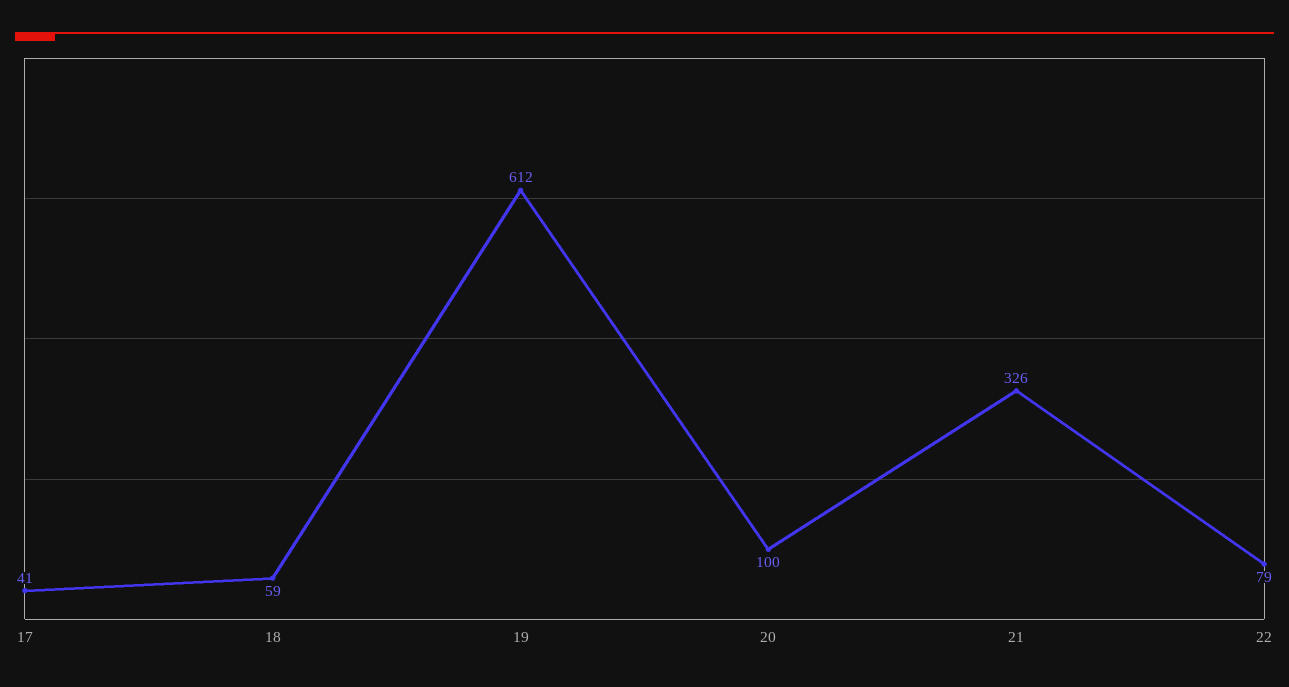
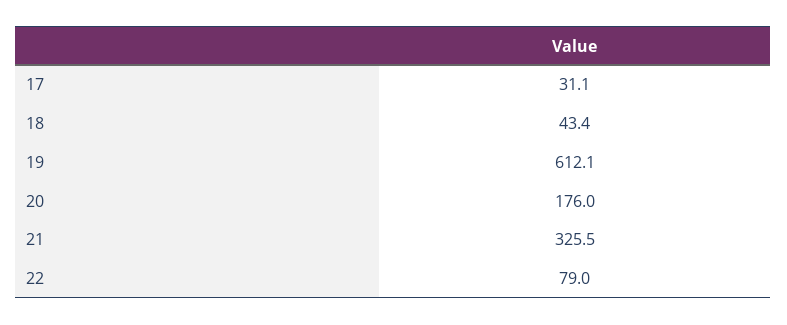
  {
-   "17": 41,
+   "17": 31.1,
-   "18": 59,
+   "18": 43.4,
    "19": 612.1,
-   "20": 100,
+   "20": 176,
    "21": 325.5,
    "22": 79
  }

